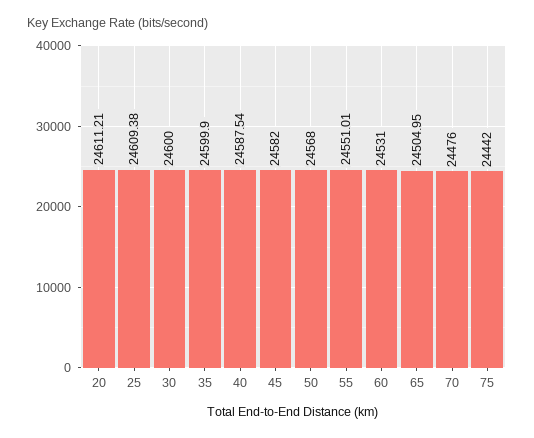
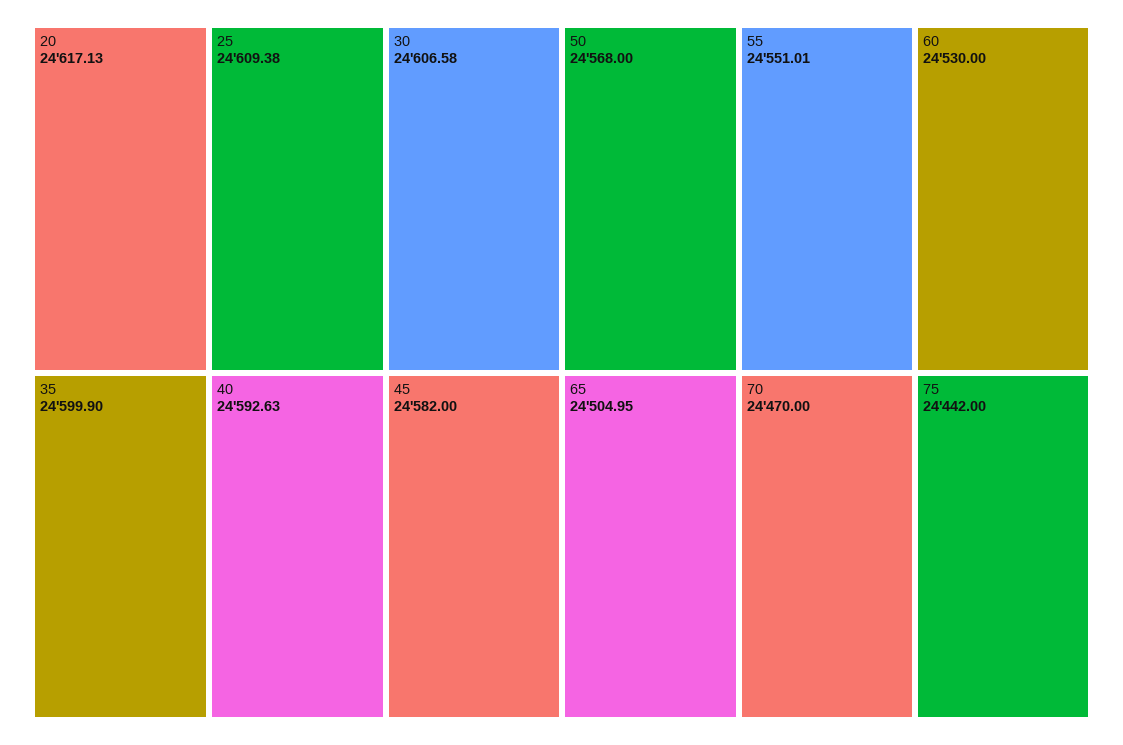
  {
-   "20": 24611.21,
+   "20": 24617.13,
    "25": 24609.38,
-   "30": 24600,
+   "30": 24606.58,
    "35": 24599.9,
-   "40": 24587.54,
+   "40": 24592.63,
    "45": 24582,
    "50": 24568,
    "55": 24551.01,
-   "60": 24531,
+   "60": 24530,
    "65": 24504.95,
-   "70": 24476,
+   "70": 24470,
    "75": 24442
  }

